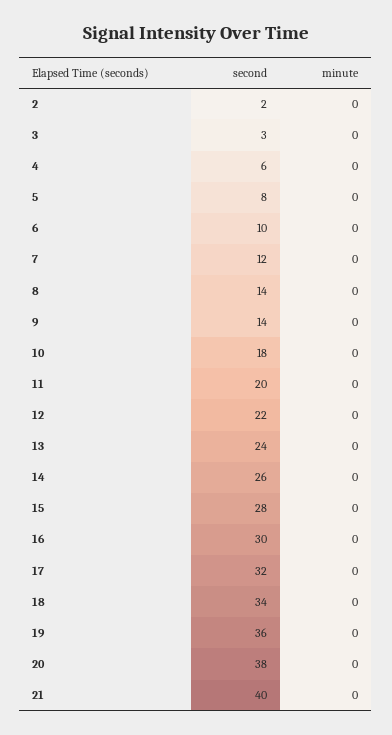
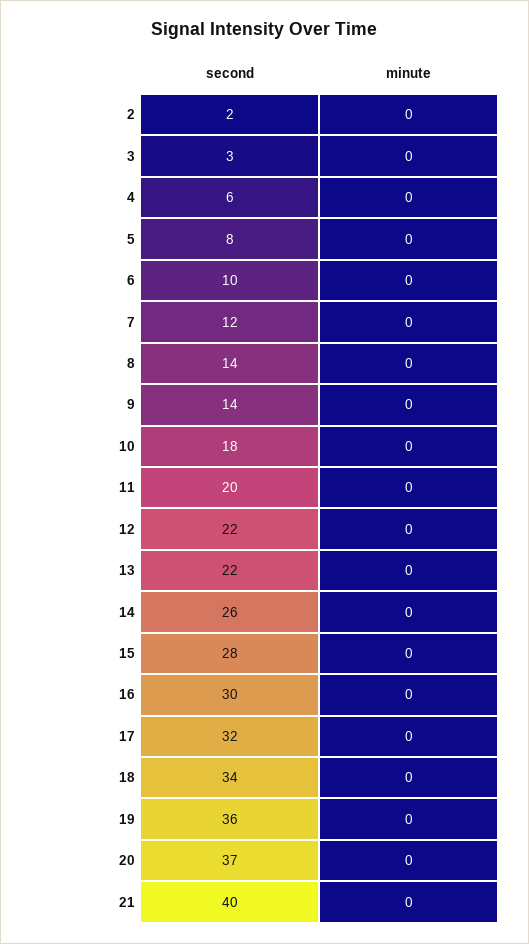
  {
    "second": {
      "2": 2,
      "3": 3,
      "4": 6,
      "5": 8,
      "6": 10,
      "7": 12,
      "8": 14,
      "9": 14,
      "10": 18,
      "11": 20,
      "12": 22,
-     "13": 24,
+     "13": 22,
      "14": 26,
      "15": 28,
      "16": 30,
      "17": 32,
      "18": 34,
      "19": 36,
-     "20": 38,
+     "20": 37,
      "21": 40
    },
    "minute": {
      "2": 0,
      "3": 0,
      "4": 0,
      "5": 0,
      "6": 0,
      "7": 0,
      "8": 0,
      "9": 0,
      "10": 0,
      "11": 0,
      "12": 0,
      "13": 0,
      "14": 0,
      "15": 0,
      "16": 0,
      "17": 0,
      "18": 0,
      "19": 0,
      "20": 0,
      "21": 0
    }
  }

